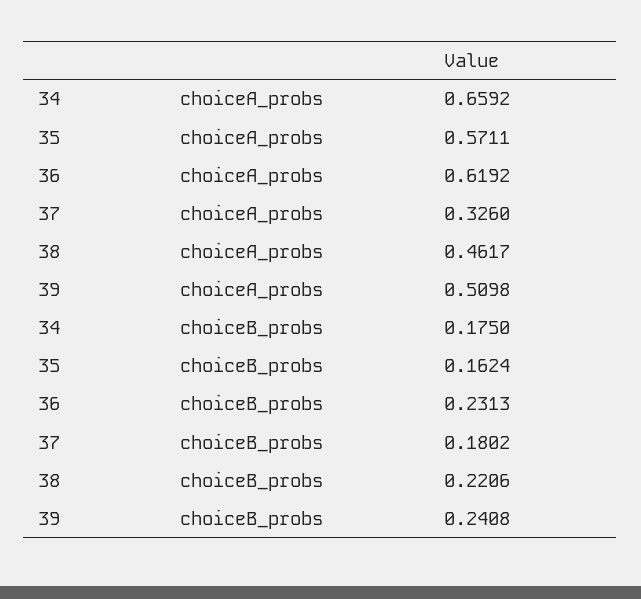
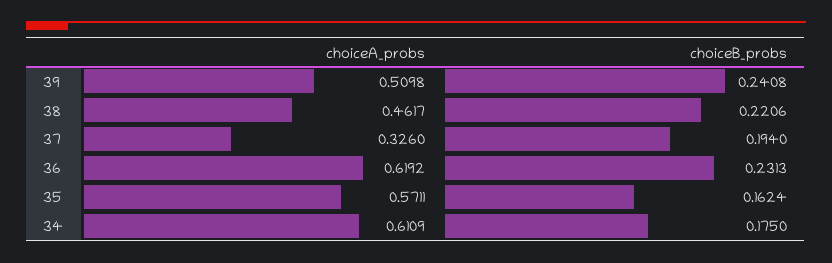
  {
    "34": {
-     "choiceA_probs": 0.6592,
+     "choiceA_probs": 0.6109,
      "choiceB_probs": 0.175
    },
    "35": {
      "choiceA_probs": 0.5711,
      "choiceB_probs": 0.1624
    },
    "36": {
      "choiceA_probs": 0.6192,
      "choiceB_probs": 0.2313
    },
    "37": {
      "choiceA_probs": 0.326,
-     "choiceB_probs": 0.1802
+     "choiceB_probs": 0.194
    },
    "38": {
      "choiceA_probs": 0.4617,
      "choiceB_probs": 0.2206
    },
    "39": {
      "choiceA_probs": 0.5098,
      "choiceB_probs": 0.2408
    }
  }

